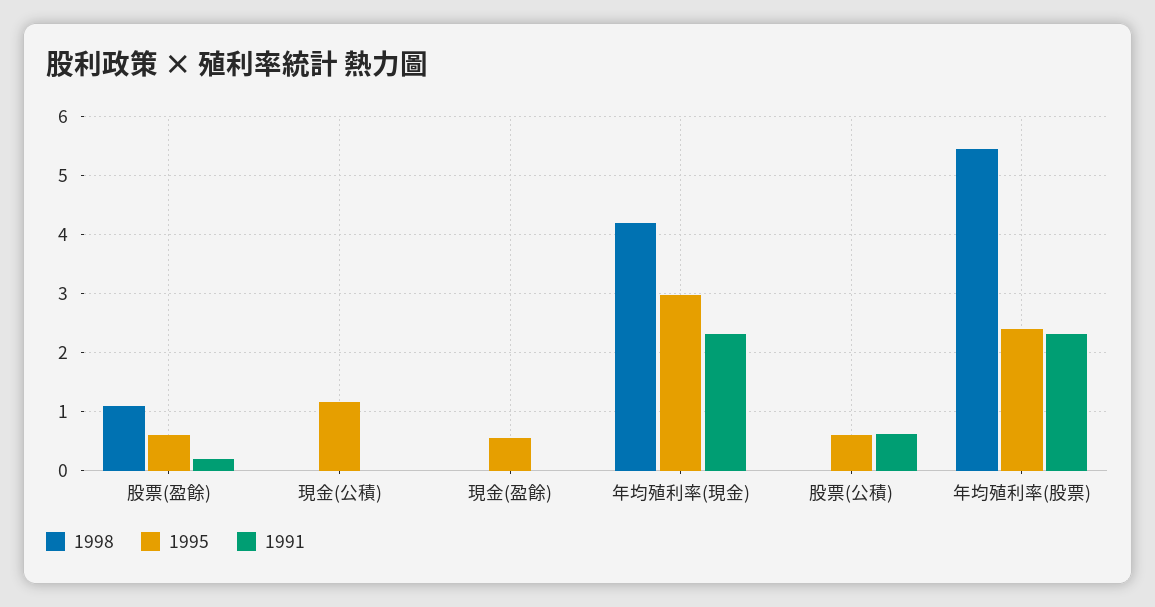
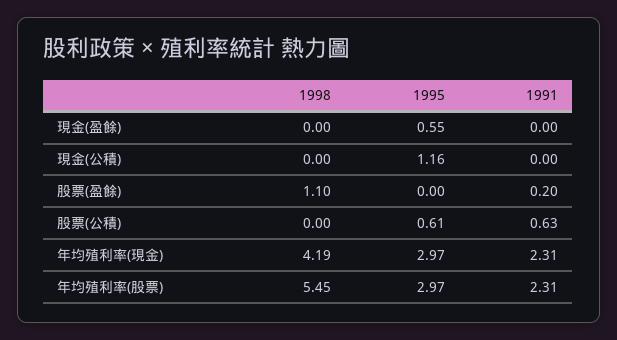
  {
    "1998": {
      "股票(盈餘)": 1.1,
      "現金(公積)": 0,
      "現金(盈餘)": 0,
      "年均殖利率(現金)": 4.19,
      "股票(公積)": 0,
      "年均殖利率(股票)": 5.45
    },
    "1995": {
-     "股票(盈餘)": 0.6,
+     "股票(盈餘)": 0,
      "現金(公積)": 1.16,
      "現金(盈餘)": 0.55,
      "年均殖利率(現金)": 2.97,
      "股票(公積)": 0.61,
-     "年均殖利率(股票)": 2.4
+     "年均殖利率(股票)": 2.97
    },
    "1991": {
      "股票(盈餘)": 0.2,
      "現金(公積)": 0,
      "現金(盈餘)": 0,
      "年均殖利率(現金)": 2.31,
      "股票(公積)": 0.63,
      "年均殖利率(股票)": 2.31
    }
  }

